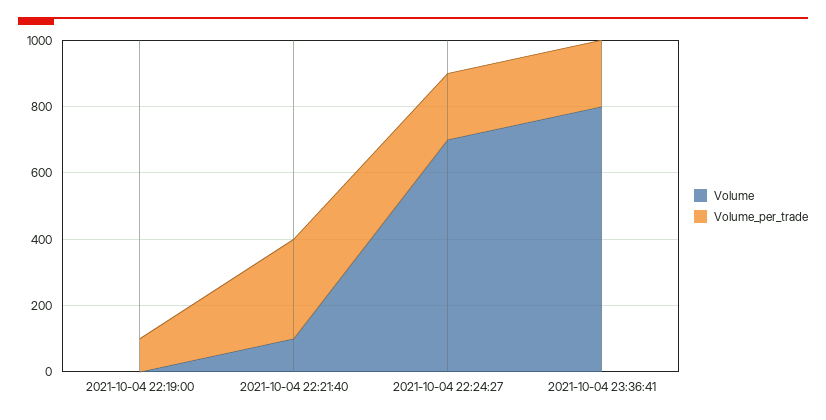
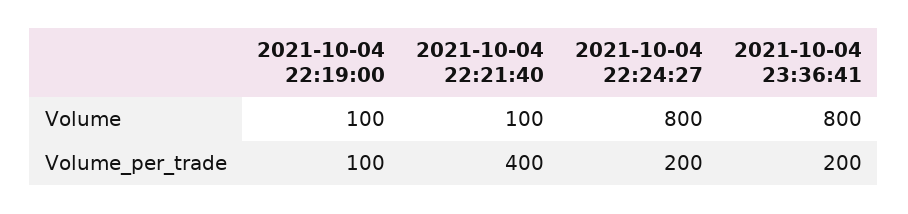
  {
    "Volume": {
-     "2021-10-04 22:19:00": 0,
+     "2021-10-04 22:19:00": 100,
      "2021-10-04 22:21:40": 100,
-     "2021-10-04 22:24:27": 700,
+     "2021-10-04 22:24:27": 800,
      "2021-10-04 23:36:41": 800
    },
    "Volume_per_trade": {
      "2021-10-04 22:19:00": 100,
-     "2021-10-04 22:21:40": 300,
+     "2021-10-04 22:21:40": 400,
      "2021-10-04 22:24:27": 200,
      "2021-10-04 23:36:41": 200
    }
  }

